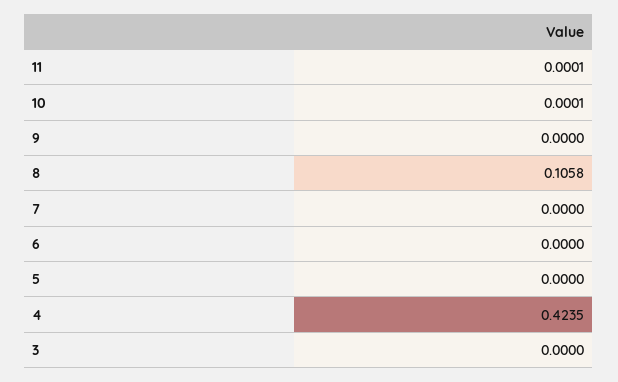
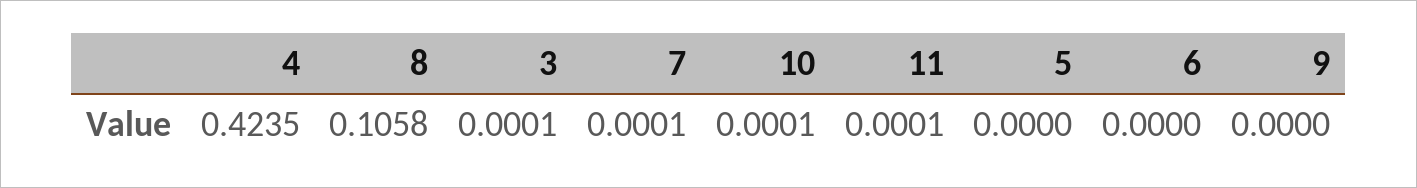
  {
    "11": 0.0001,
    "10": 0.0001,
    "9": 0,
    "8": 0.1058,
-   "7": 0,
+   "7": 0.0001,
    "6": 0,
    "5": 0,
    "4": 0.4235,
-   "3": 0
+   "3": 0.0001
  }

